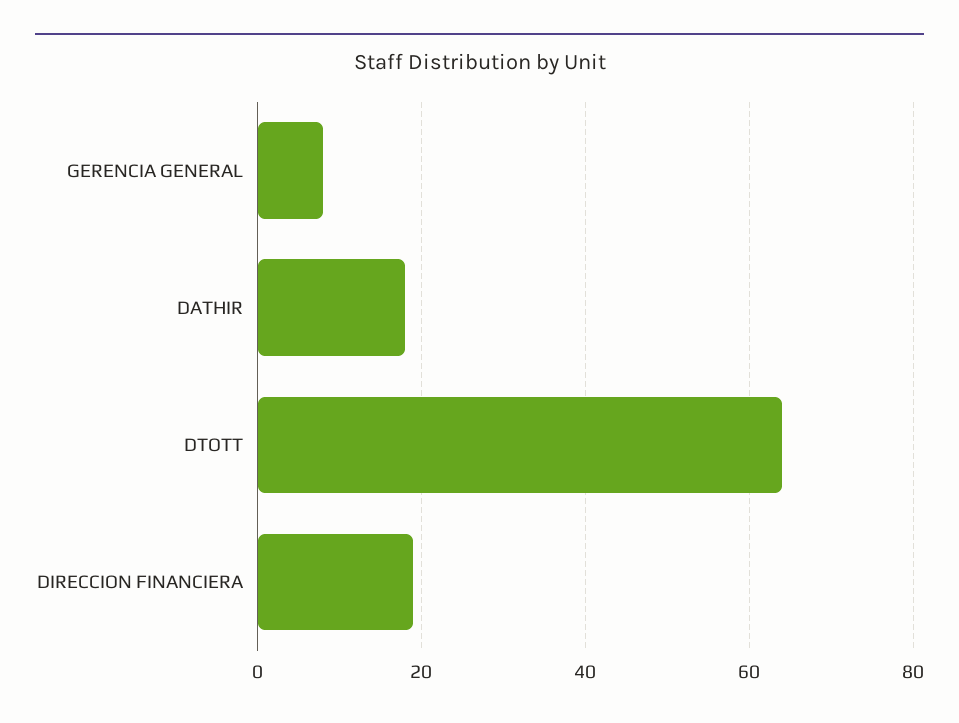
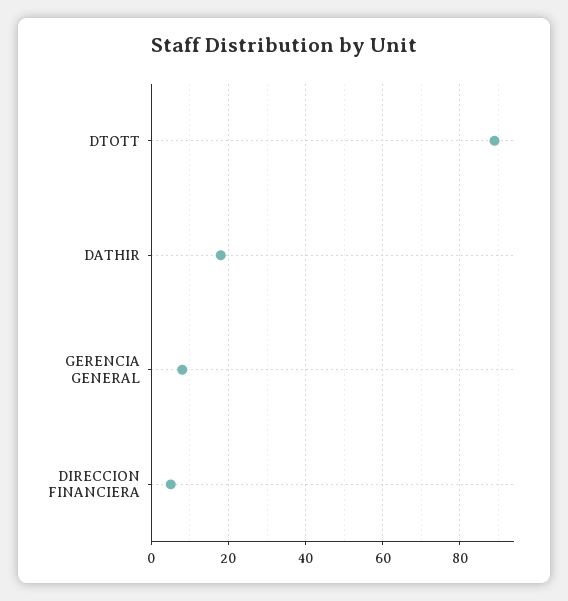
  {
    "GERENCIA GENERAL": 10,
    "DATHIR": 20,
-   "DTOTT": 65,
+   "DTOTT": 90,
-   "DIRECCION FINANCIERA": 20
+   "DIRECCION FINANCIERA": 5
  }

